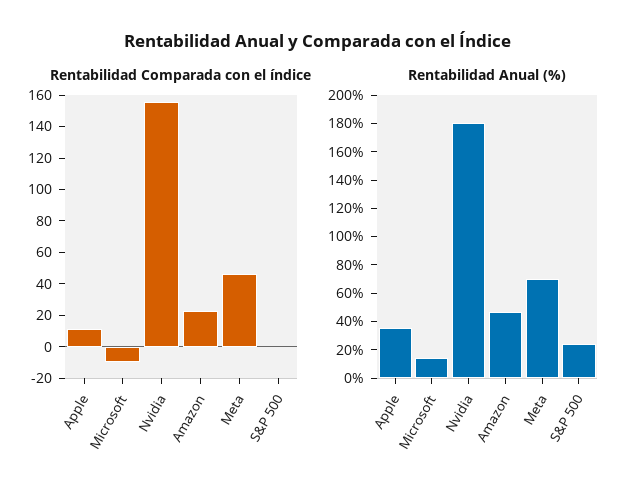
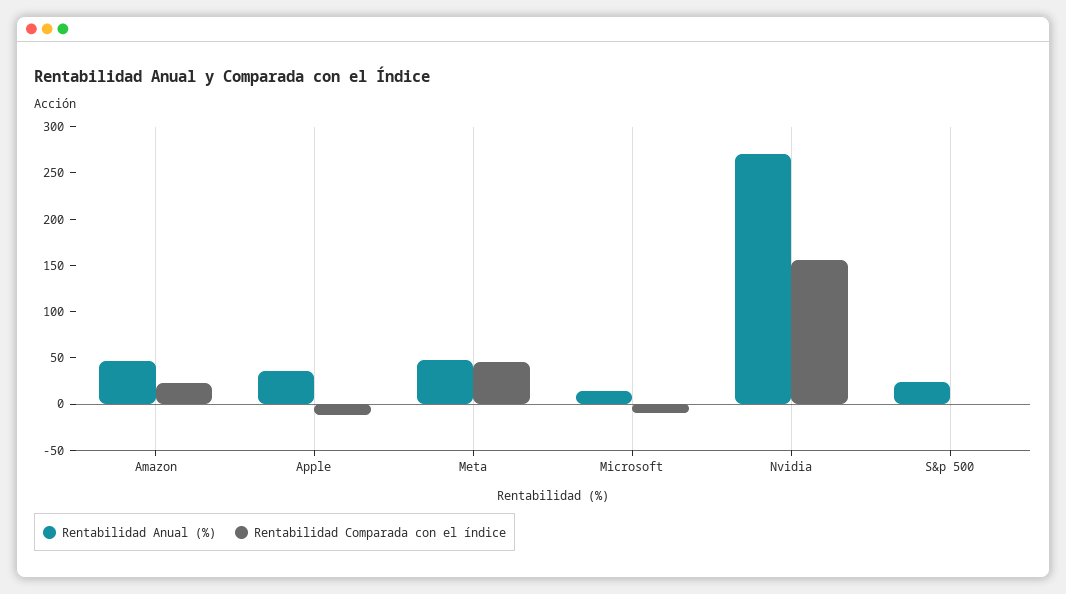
  {
    "Rentabilidad Comparada con el índice": {
-     "Apple": 10,
+     "Apple": -10,
      "Microsoft": -10,
      "Nvidia": 160,
      "Amazon": 20,
      "Meta": 50,
      "S&P 500": 0
    },
    "Rentabilidad Anual (%)": {
      "Apple": 40,
      "Microsoft": 10,
-     "Nvidia": 180,
+     "Nvidia": 270,
      "Amazon": 50,
-     "Meta": 70,
+     "Meta": 50,
      "S&P 500": 20
    }
  }

